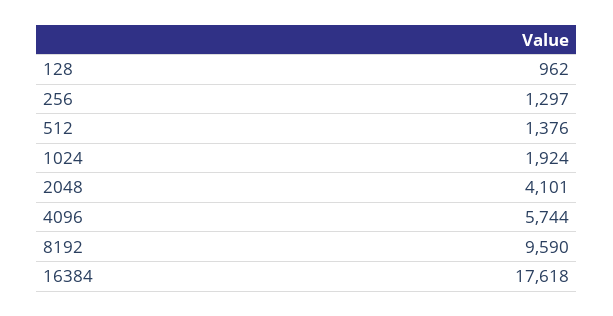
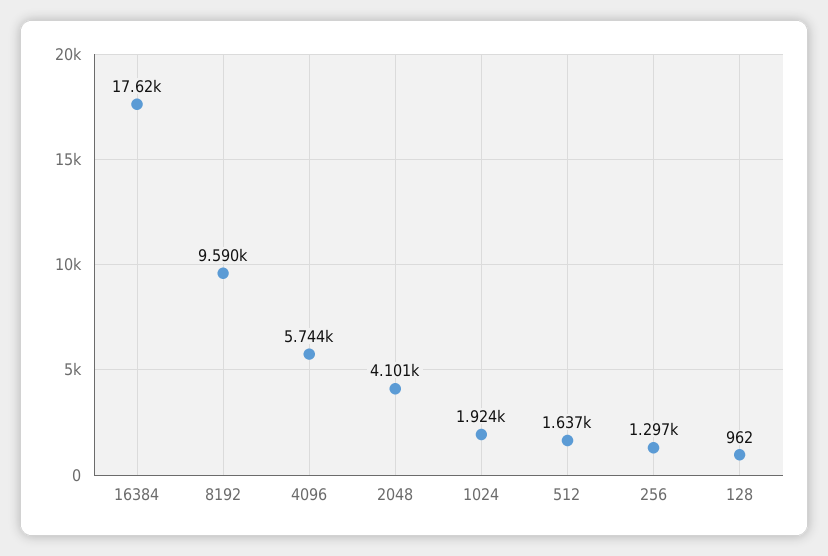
  {
    "128": 962,
    "256": 1297,
-   "512": 1376,
+   "512": 1637,
    "1024": 1924,
    "2048": 4101,
    "4096": 5744,
    "8192": 9590,
    "16384": 17618
  }

